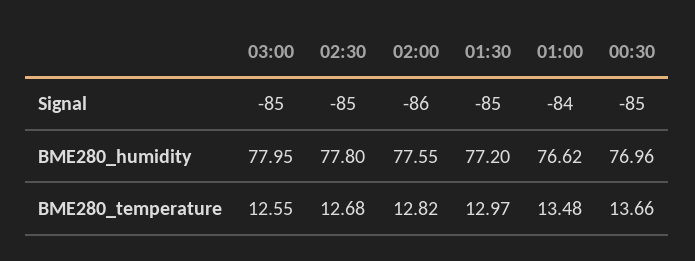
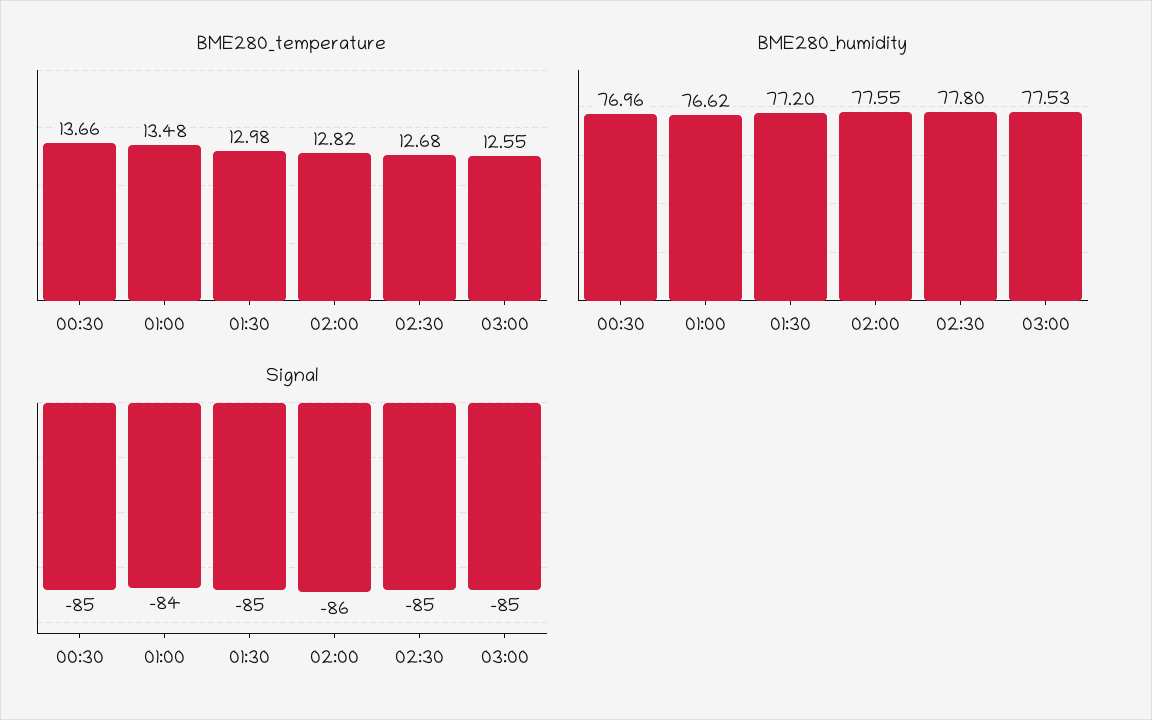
  {
    "Signal": {
      "03:00": -85,
      "02:30": -85,
      "02:00": -86,
      "01:30": -85,
      "01:00": -84,
      "00:30": -85
    },
    "BME280_humidity": {
-     "03:00": 77.95,
+     "03:00": 77.53,
      "02:30": 77.8,
      "02:00": 77.55,
      "01:30": 77.2,
      "01:00": 76.62,
      "00:30": 76.96
    },
    "BME280_temperature": {
      "03:00": 12.55,
      "02:30": 12.68,
      "02:00": 12.82,
-     "01:30": 12.97,
+     "01:30": 12.98,
      "01:00": 13.48,
      "00:30": 13.66
    }
  }

